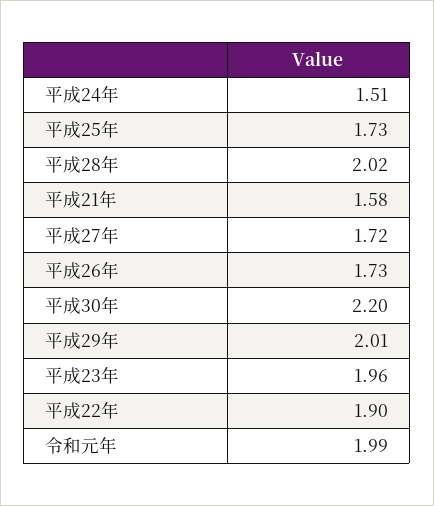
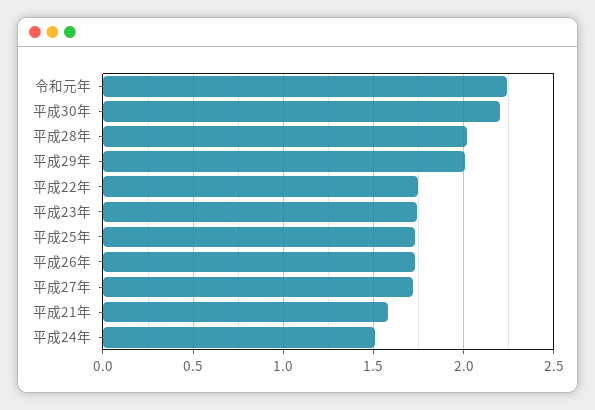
  {
    "平成24年": 1.51,
    "平成25年": 1.73,
    "平成28年": 2.02,
    "平成21年": 1.58,
    "平成27年": 1.72,
    "平成26年": 1.73,
    "平成30年": 2.2,
    "平成29年": 2.01,
-   "平成23年": 1.96,
+   "平成23年": 1.75,
-   "平成22年": 1.9,
+   "平成22年": 1.75,
-   "令和元年": 1.99
+   "令和元年": 2.25
  }

